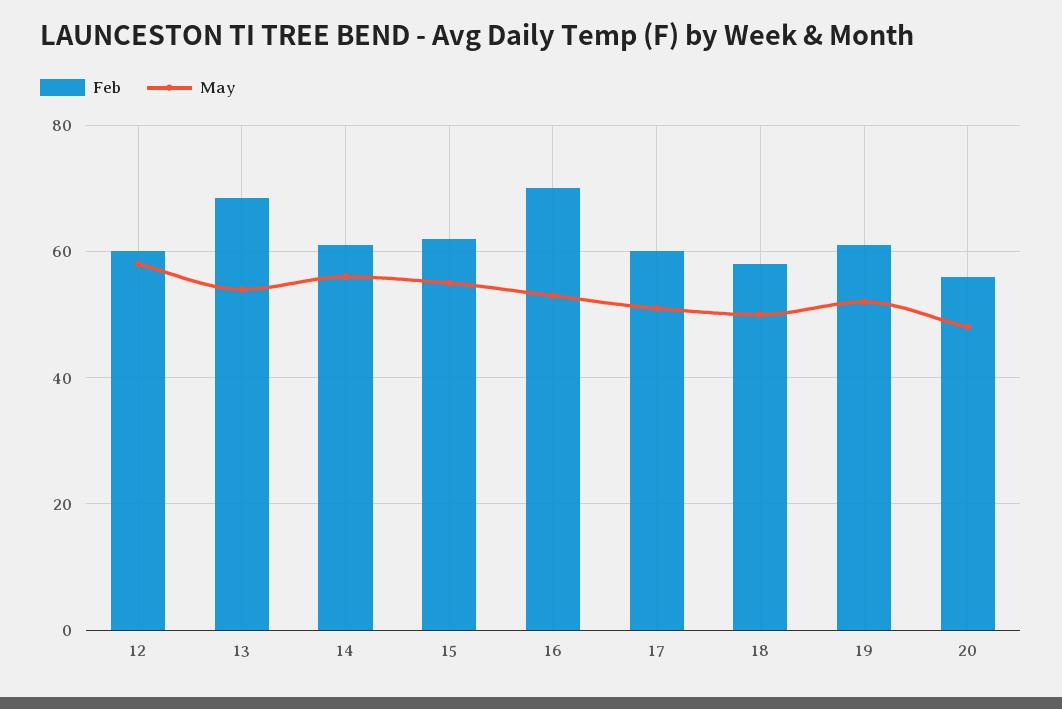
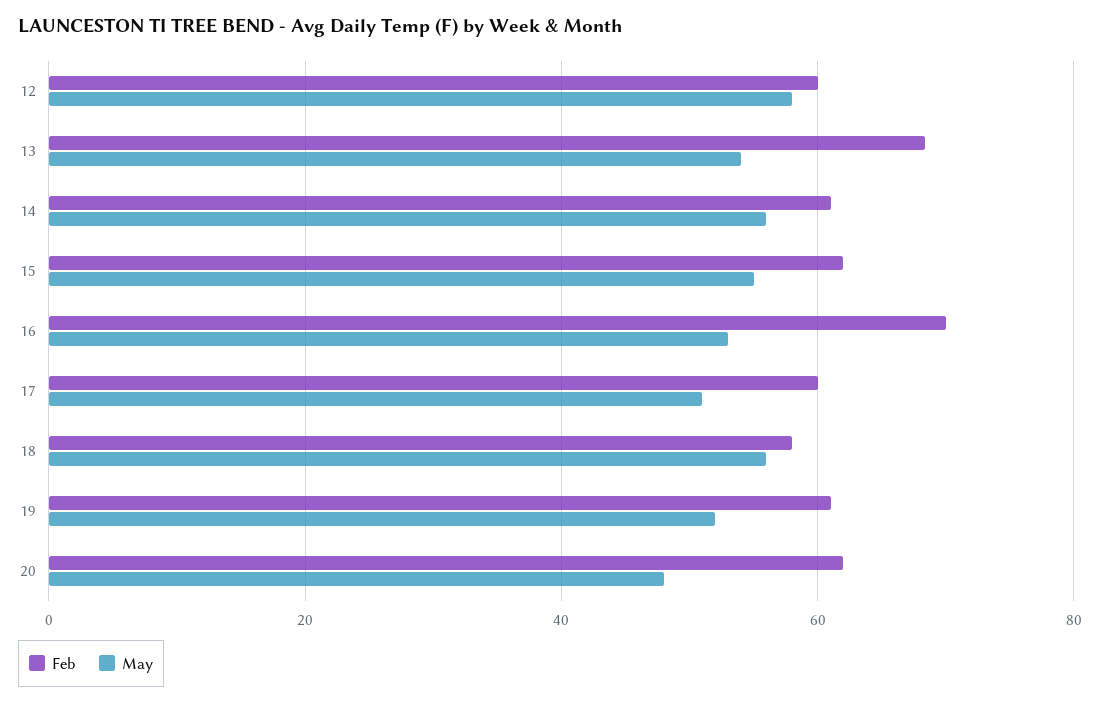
  {
    "Feb": {
      "12": 60,
      "13": 68,
      "14": 62,
      "15": 62,
      "16": 70,
      "17": 60,
      "18": 58,
      "19": 62,
-     "20": 56
+     "20": 62
    },
    "May": {
      "12": 58,
      "13": 54,
      "14": 56,
      "15": 56,
      "16": 54,
      "17": 52,
-     "18": 50,
+     "18": 56,
      "19": 52,
      "20": 48
    }
  }

